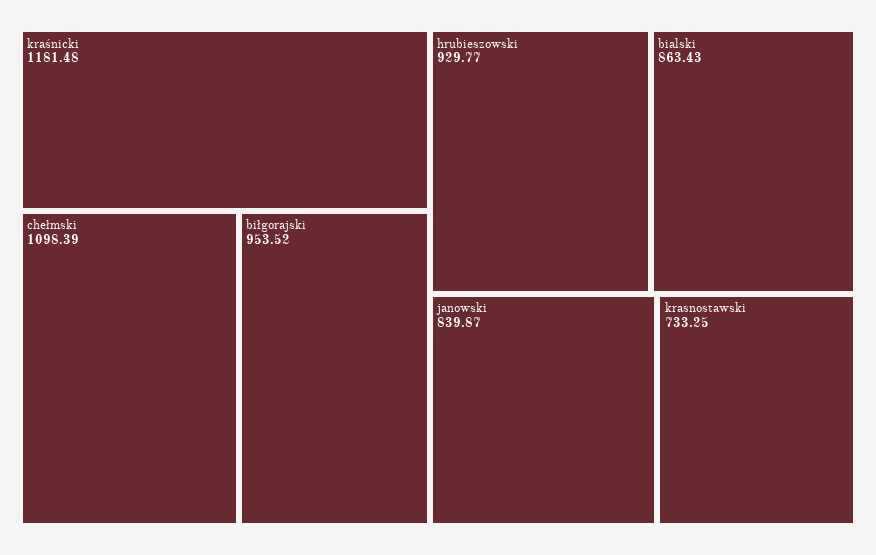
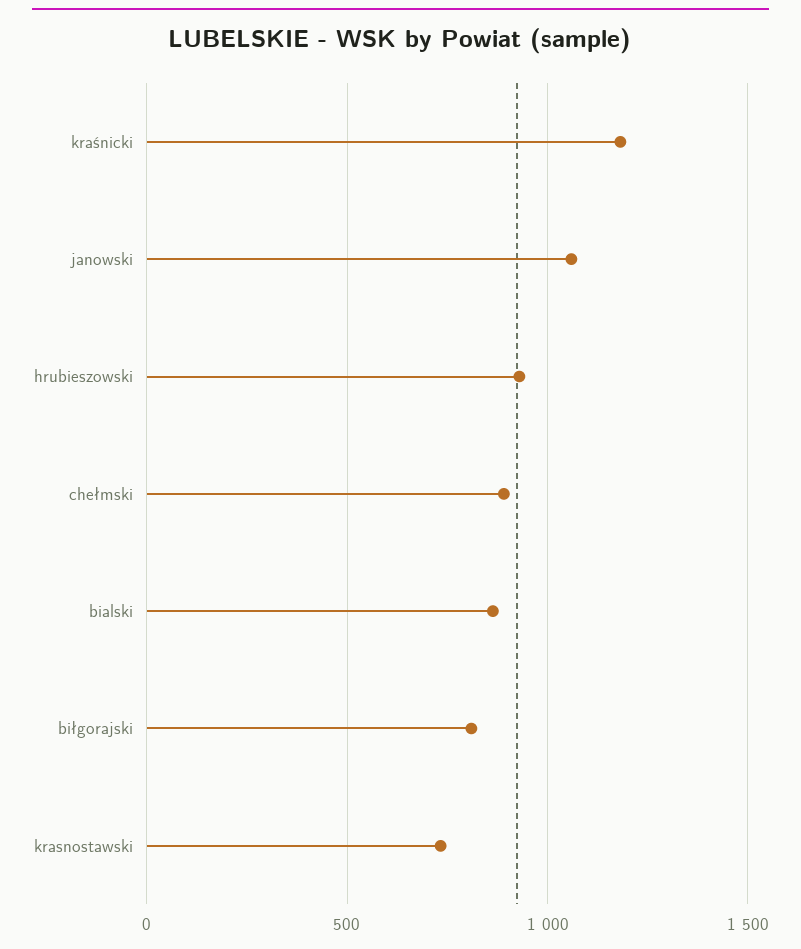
  {
    "kraśnicki": 1181.48,
-   "chełmski": 1098.39,
+   "chełmski": 900,
-   "biłgorajski": 953.52,
+   "biłgorajski": 800,
    "hrubieszowski": 929.77,
    "bialski": 863.43,
-   "janowski": 839.87,
+   "janowski": 1050,
    "krasnostawski": 733.25
  }

